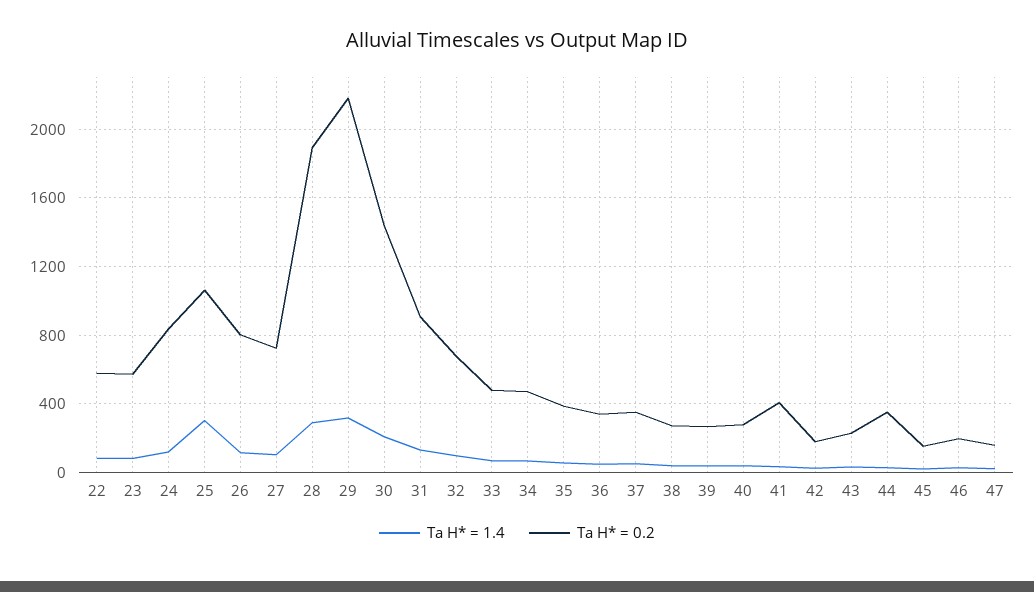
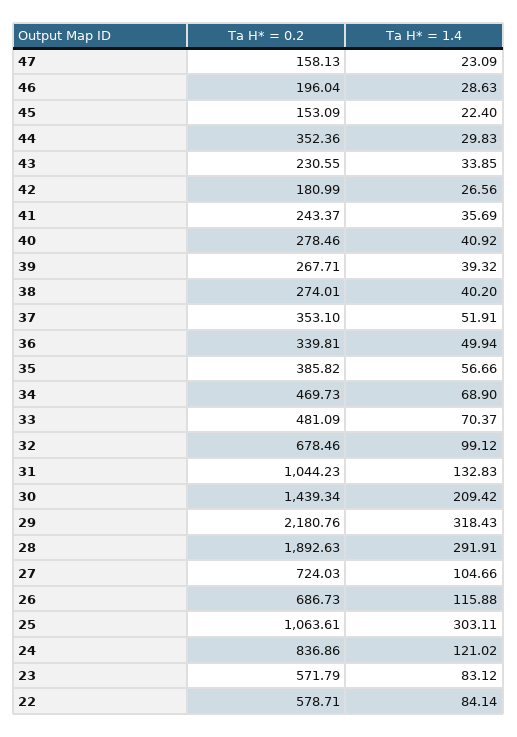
  {
    "Ta H* = 1.4": {
      "22": 84.14,
      "23": 83.12,
      "24": 121.02,
      "25": 303.11,
      "26": 115.88,
      "27": 104.66,
      "28": 291.91,
      "29": 318.43,
      "30": 209.42,
      "31": 132.83,
      "32": 99.12,
      "33": 70.37,
      "34": 68.9,
      "35": 56.66,
      "36": 49.94,
      "37": 51.91,
      "38": 40.2,
      "39": 39.32,
      "40": 40.92,
      "41": 35.69,
      "42": 26.56,
      "43": 33.85,
      "44": 29.83,
      "45": 22.4,
      "46": 28.63,
      "47": 23.09
    },
    "Ta H* = 0.2": {
      "22": 578.71,
      "23": 571.79,
      "24": 836.86,
      "25": 1063.61,
-     "26": 800,
+     "26": 686.73,
      "27": 724.03,
      "28": 1892.63,
      "29": 2180.76,
      "30": 1439.34,
-     "31": 900,
+     "31": 1044.23,
      "32": 678.46,
      "33": 481.09,
      "34": 469.73,
      "35": 385.82,
      "36": 339.81,
      "37": 353.1,
      "38": 274.01,
      "39": 267.71,
      "40": 278.46,
-     "41": 400,
+     "41": 243.37,
      "42": 180.99,
      "43": 230.55,
      "44": 352.36,
      "45": 153.09,
      "46": 196.04,
      "47": 158.13
    }
  }

